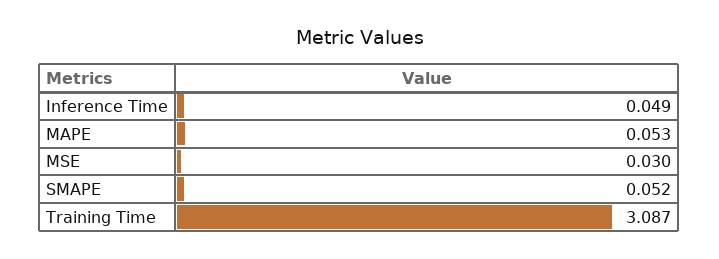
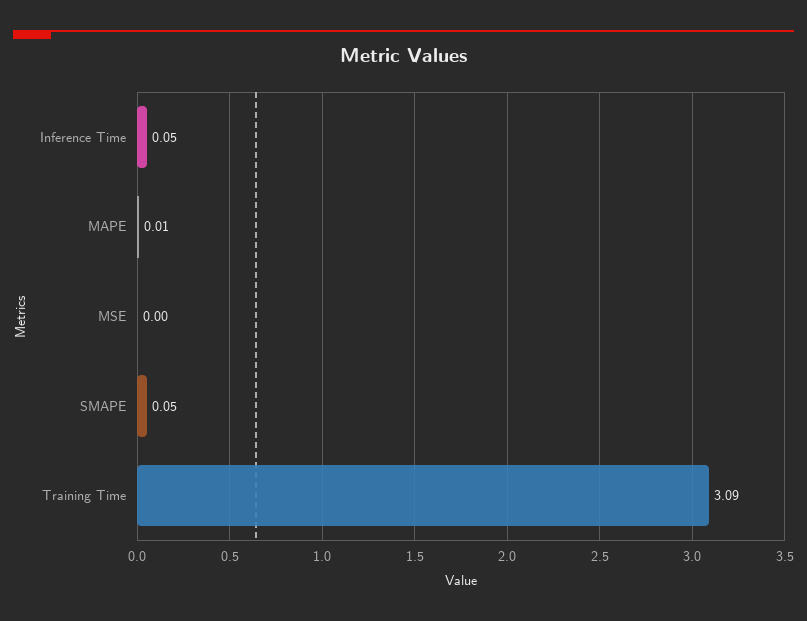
  {
    "Inference Time": 0.049,
-   "MAPE": 0.053,
+   "MAPE": 0.01,
-   "MSE": 0.03,
+   "MSE": 0,
    "SMAPE": 0.052,
    "Training Time": 3.087
  }

